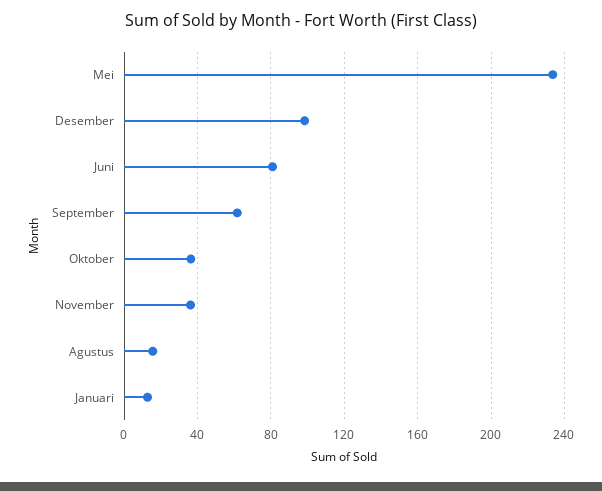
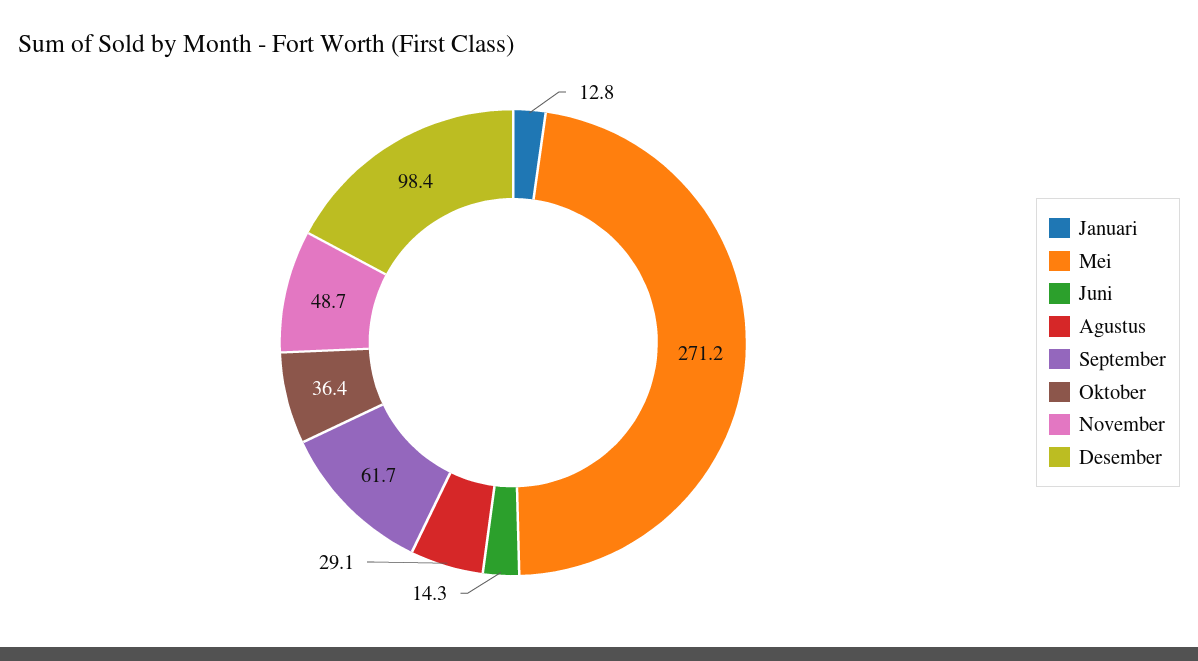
  {
-   "Mei": 235,
+   "Mei": 271.2,
    "Desember": 98.4,
-   "Juni": 80,
+   "Juni": 14.3,
    "September": 61.7,
    "Oktober": 36.4,
-   "November": 35,
+   "November": 48.7,
-   "Agustus": 15,
+   "Agustus": 29.1,
    "Januari": 12.8
  }

